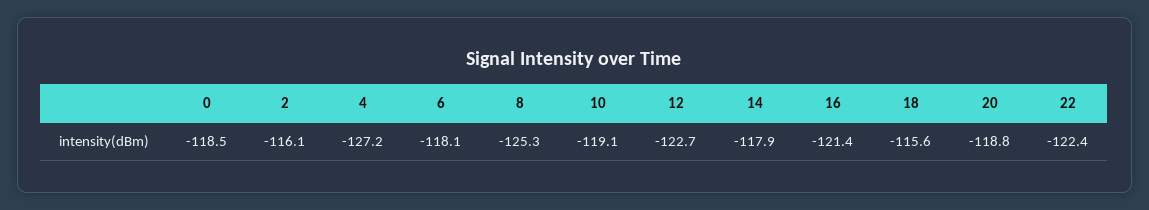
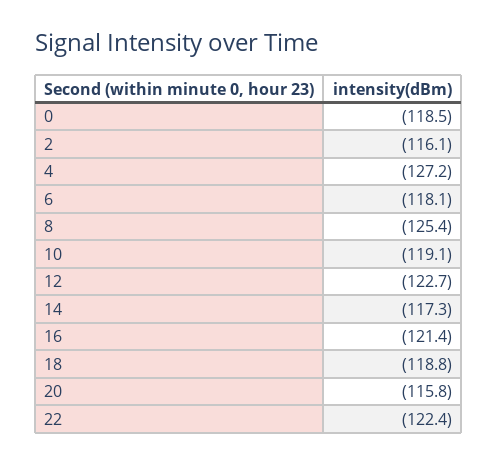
  {
    "0": -118.5,
    "2": -116.1,
    "4": -127.2,
    "6": -118.1,
-   "8": -125.3,
+   "8": -125.4,
    "10": -119.1,
    "12": -122.7,
-   "14": -117.9,
+   "14": -117.3,
    "16": -121.4,
-   "18": -115.6,
+   "18": -118.8,
-   "20": -118.8,
+   "20": -115.8,
    "22": -122.4
  }

